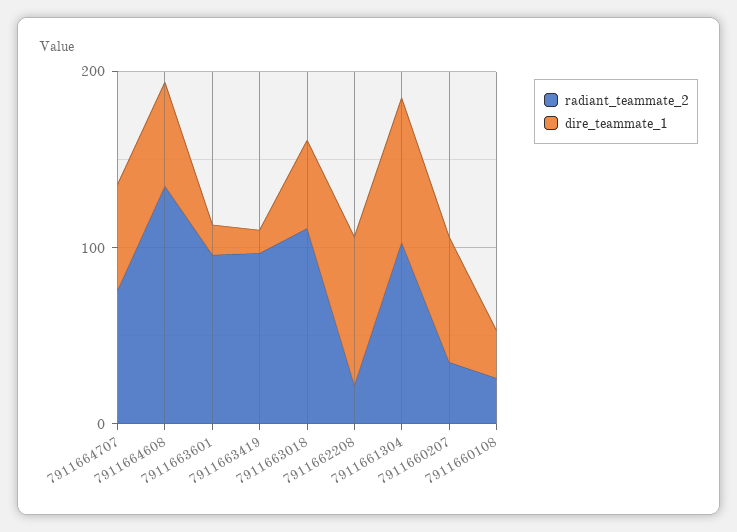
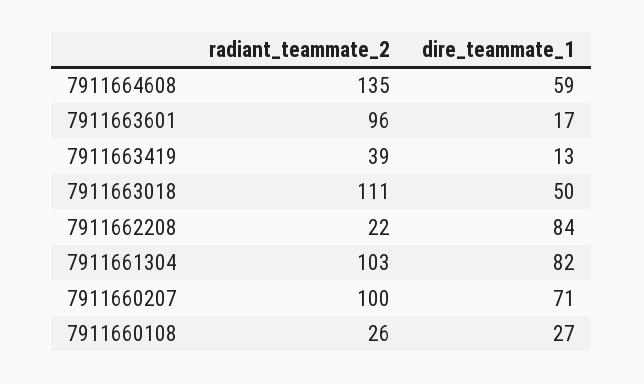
  {
    "radiant_teammate_2": {
-     "7911664707": 80,
      "7911664608": 135,
      "7911663601": 96,
-     "7911663419": 100,
+     "7911663419": 39,
      "7911663018": 111,
      "7911662208": 22,
      "7911661304": 103,
-     "7911660207": 40,
+     "7911660207": 100,
      "7911660108": 26
    },
    "dire_teammate_1": {
-     "7911664707": 60,
      "7911664608": 59,
      "7911663601": 17,
      "7911663419": 13,
      "7911663018": 50,
      "7911662208": 84,
      "7911661304": 82,
      "7911660207": 71,
      "7911660108": 27
    }
  }

